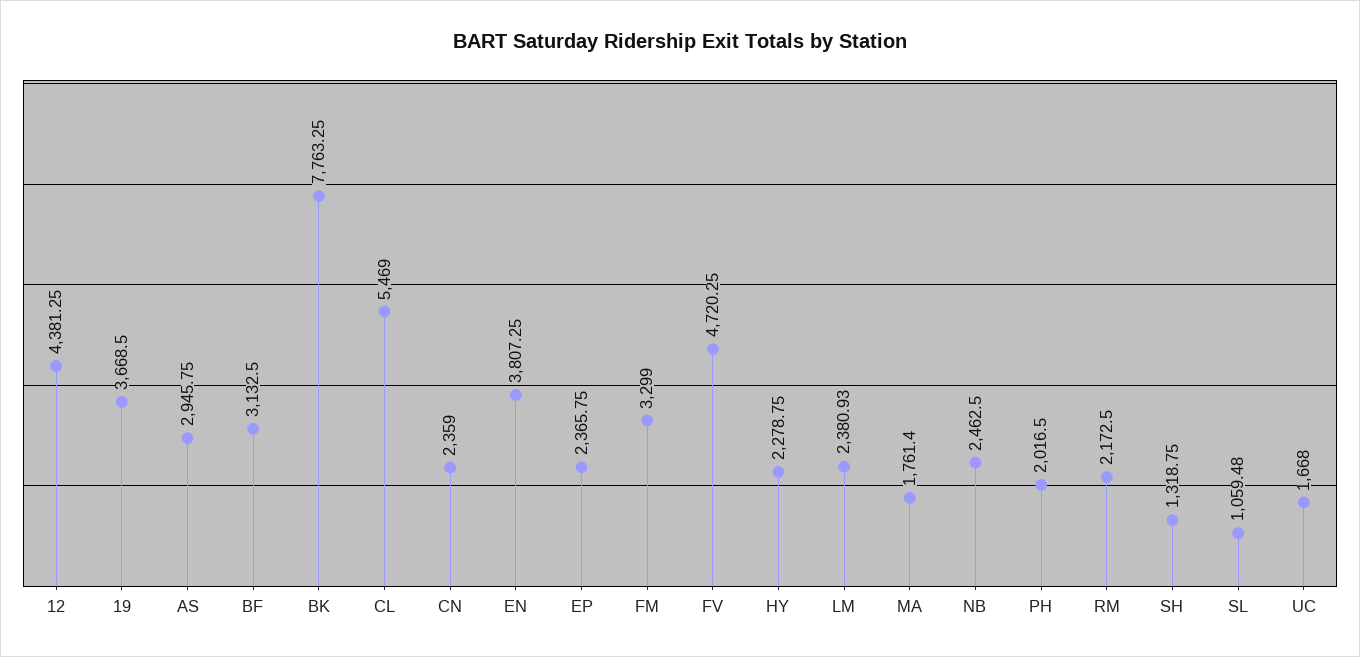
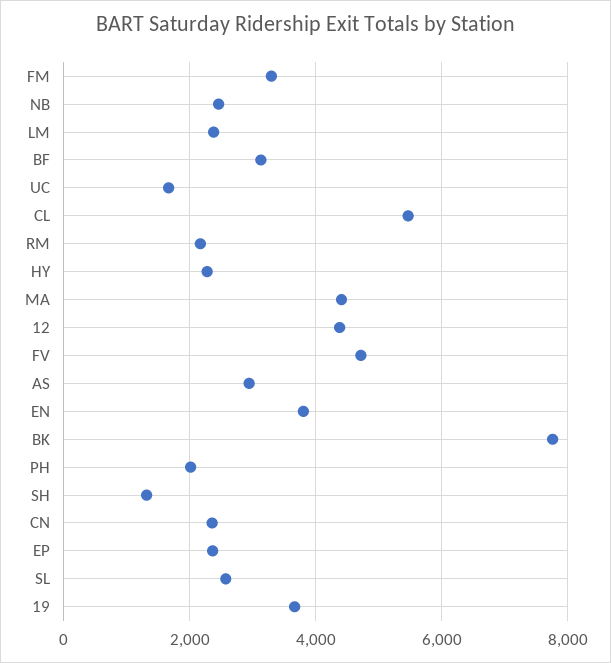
  {
    "12": 4381.25,
    "19": 3668.5,
    "AS": 2945.75,
    "BF": 3132.5,
    "BK": 7763.25,
    "CL": 5469,
    "CN": 2359,
    "EN": 3807.25,
    "EP": 2365.75,
    "FM": 3299,
    "FV": 4720.25,
    "HY": 2278.75,
    "LM": 2380.93,
-   "MA": 1761.4,
+   "MA": 4400,
    "NB": 2462.5,
    "PH": 2016.5,
    "RM": 2172.5,
    "SH": 1318.75,
-   "SL": 1059.48,
+   "SL": 2600,
    "UC": 1668
  }

